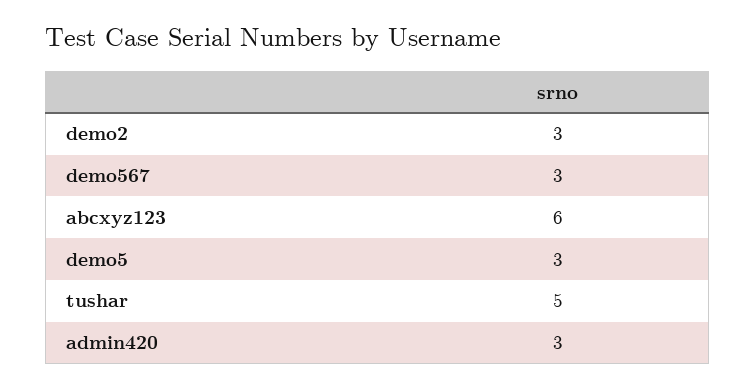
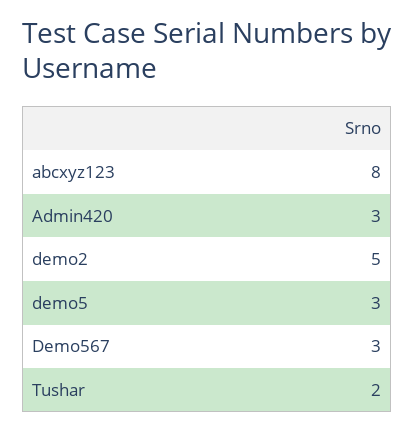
  {
-   "demo2": 3,
+   "demo2": 5,
    "demo567": 3,
-   "abcxyz123": 6,
+   "abcxyz123": 8,
    "demo5": 3,
-   "tushar": 5,
+   "tushar": 2,
    "admin420": 3
  }

